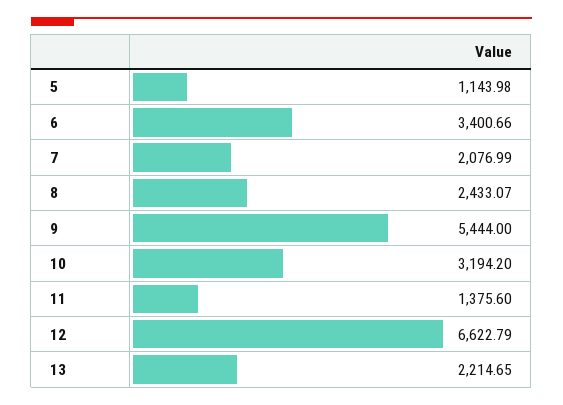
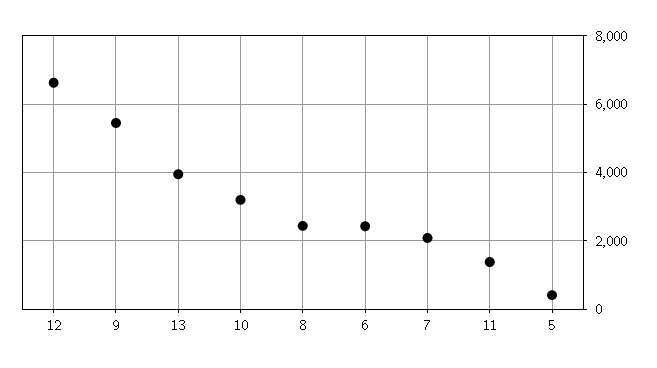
  {
-   "5": 1143.98,
+   "5": 400,
-   "6": 3400.66,
+   "6": 2400,
    "7": 2076.99,
    "8": 2433.07,
    "9": 5444,
    "10": 3194.2,
    "11": 1375.6,
    "12": 6622.79,
-   "13": 2214.65
+   "13": 4000
  }

